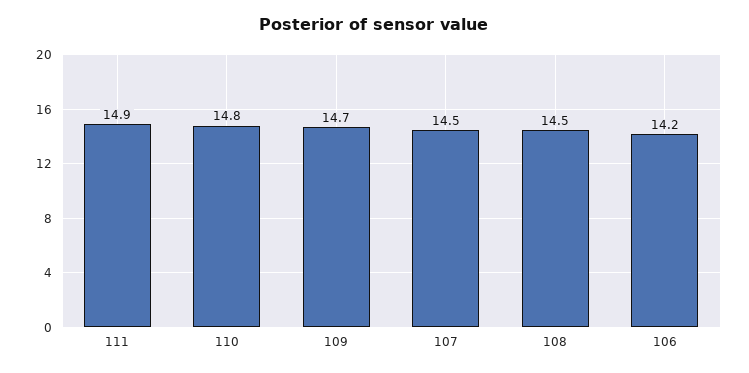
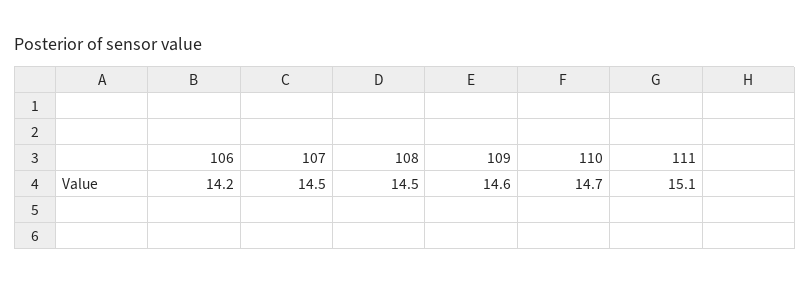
  {
-   "111": 14.9,
+   "111": 15.1,
-   "110": 14.8,
+   "110": 14.7,
-   "109": 14.7,
+   "109": 14.6,
    "107": 14.5,
    "108": 14.5,
    "106": 14.2
  }

